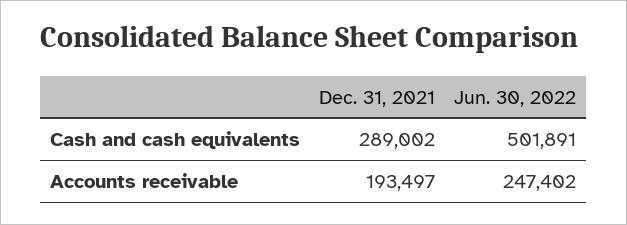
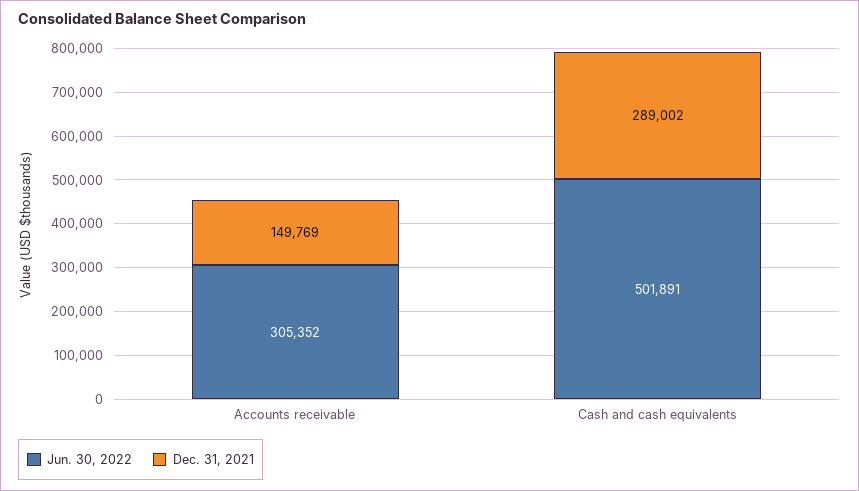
  {
    "Dec. 31, 2021": {
      "Cash and cash equivalents": 289002,
-     "Accounts receivable": 193497
+     "Accounts receivable": 149769
    },
    "Jun. 30, 2022": {
      "Cash and cash equivalents": 501891,
-     "Accounts receivable": 247402
+     "Accounts receivable": 305352
    }
  }

